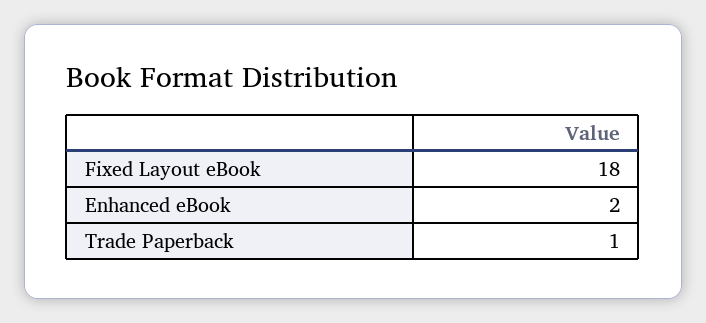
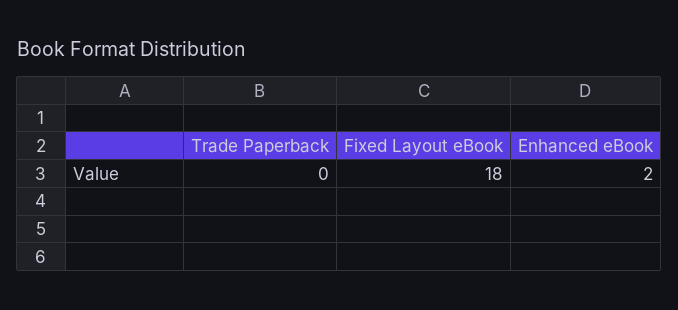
  {
    "Fixed Layout eBook": 18,
    "Enhanced eBook": 2,
-   "Trade Paperback": 1
+   "Trade Paperback": 0
  }

